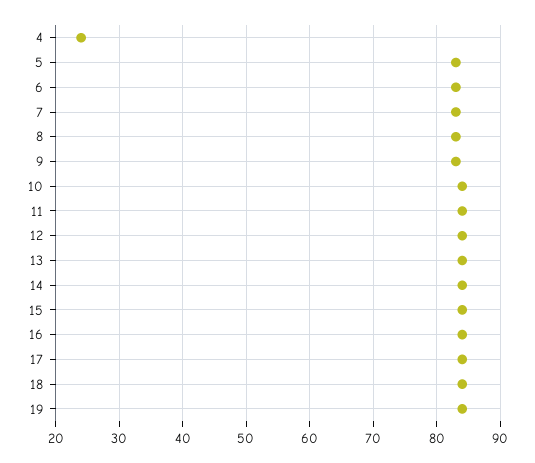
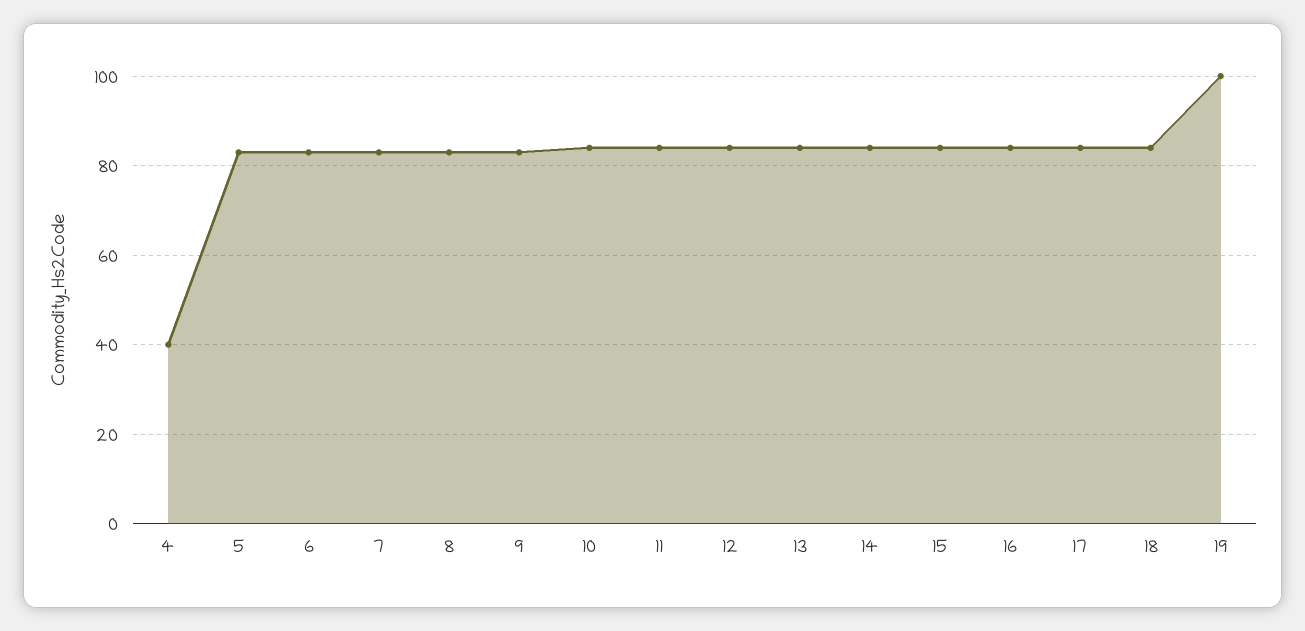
  {
-   "4": 24,
+   "4": 40,
    "5": 83,
    "6": 83,
    "7": 83,
    "8": 83,
    "9": 83,
    "10": 84,
    "11": 84,
    "12": 84,
    "13": 84,
    "14": 84,
    "15": 84,
    "16": 84,
    "17": 84,
    "18": 84,
-   "19": 84
+   "19": 100
  }

